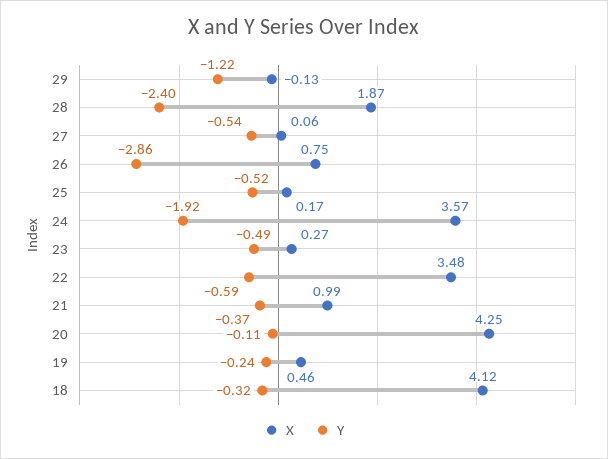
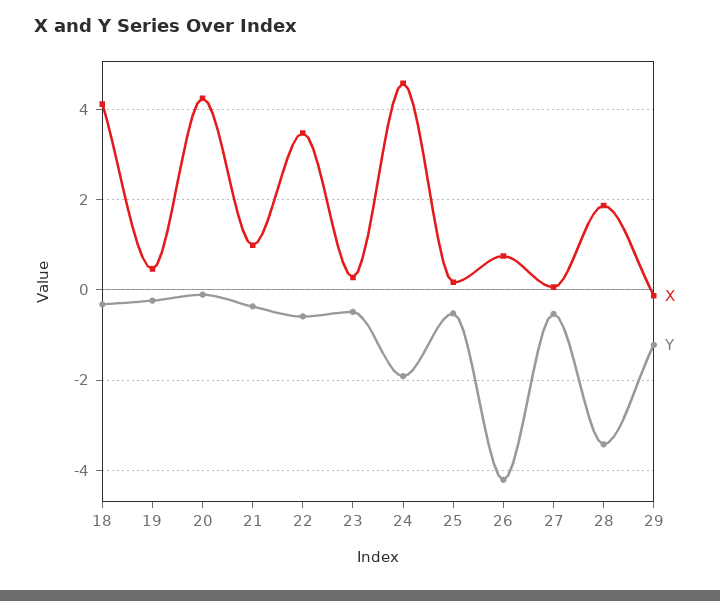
  {
    "X": {
      "29": -0.13,
      "28": 1.87,
      "27": 0.06,
      "26": 0.75,
      "25": 0.17,
-     "24": 3.57,
+     "24": 4.6,
      "23": 0.27,
      "22": 3.48,
      "21": 0.99,
      "20": 4.25,
      "19": 0.46,
      "18": 4.12
    },
    "Y": {
      "29": -1.22,
-     "28": -2.4,
+     "28": -3.4,
      "27": -0.54,
-     "26": -2.86,
+     "26": -4.2,
      "25": -0.52,
      "24": -1.92,
      "23": -0.49,
      "22": -0.59,
      "21": -0.37,
      "20": -0.11,
      "19": -0.24,
      "18": -0.32
    }
  }

